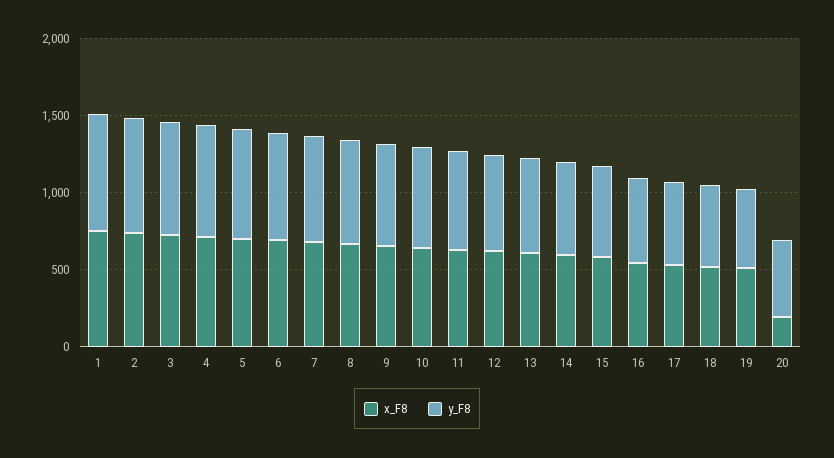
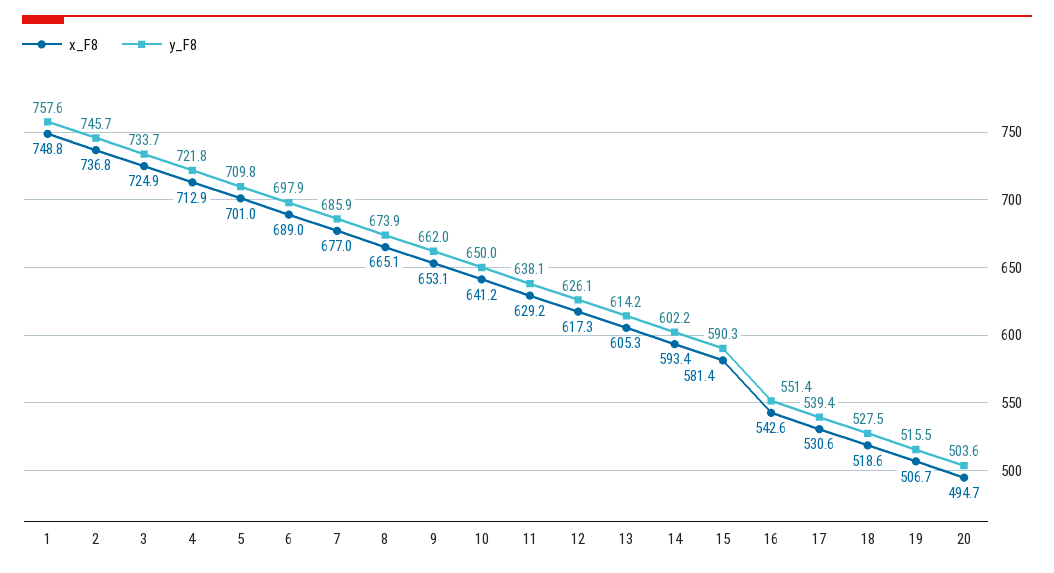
  {
    "x_F8": {
      "1": 748.8,
      "2": 736.8,
      "3": 724.9,
      "4": 712.9,
      "5": 701,
      "6": 689,
      "7": 677,
      "8": 665.1,
      "9": 653.1,
      "10": 641.2,
      "11": 629.2,
      "12": 617.3,
      "13": 605.3,
      "14": 593.4,
      "15": 581.4,
      "16": 542.6,
      "17": 530.6,
      "18": 518.6,
      "19": 506.7,
-     "20": 200
+     "20": 494.7
    },
    "y_F8": {
      "1": 757.6,
      "2": 745.7,
      "3": 733.7,
      "4": 721.8,
      "5": 709.8,
      "6": 697.9,
      "7": 685.9,
      "8": 673.9,
      "9": 662,
      "10": 650,
      "11": 638.1,
      "12": 626.1,
      "13": 614.2,
      "14": 602.2,
      "15": 590.3,
      "16": 551.4,
      "17": 539.4,
      "18": 527.5,
      "19": 515.5,
      "20": 503.6
    }
  }

